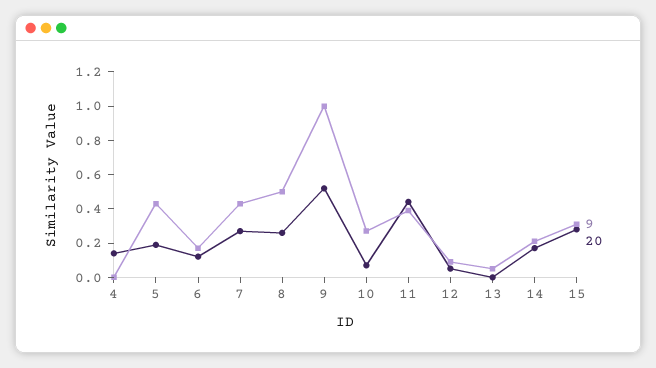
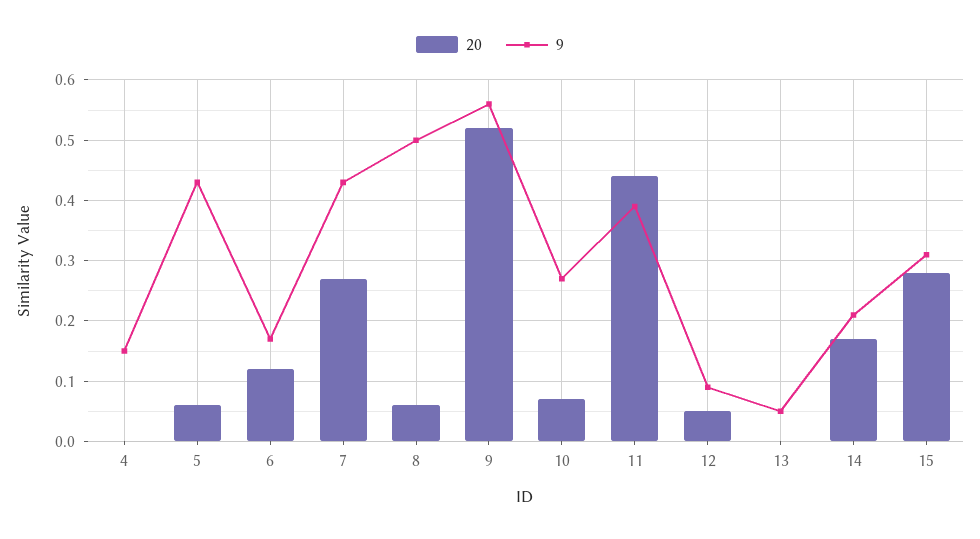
  {
    "9": {
-     "4": 0,
+     "4": 0.15,
      "5": 0.43,
      "6": 0.17,
      "7": 0.43,
      "8": 0.5,
-     "9": 1,
+     "9": 0.56,
      "10": 0.27,
      "11": 0.39,
      "12": 0.09,
      "13": 0.05,
      "14": 0.21,
      "15": 0.31
    },
    "20": {
-     "4": 0.15,
+     "4": 0,
-     "5": 0.2,
+     "5": 0.06,
      "6": 0.12,
      "7": 0.27,
-     "8": 0.25,
+     "8": 0.06,
      "9": 0.52,
      "10": 0.07,
      "11": 0.44,
      "12": 0.05,
      "13": 0,
      "14": 0.17,
      "15": 0.28
    }
  }

